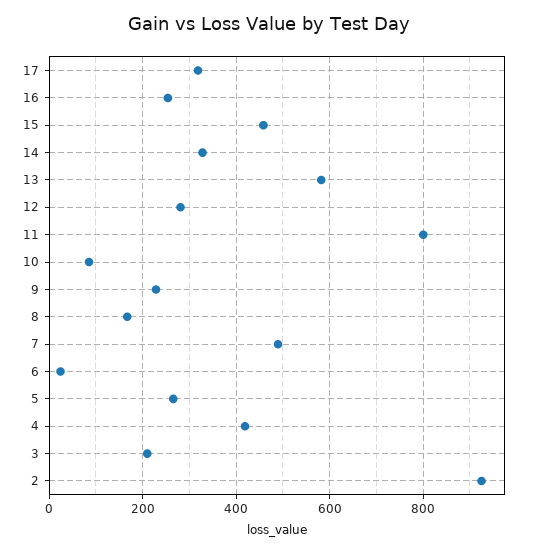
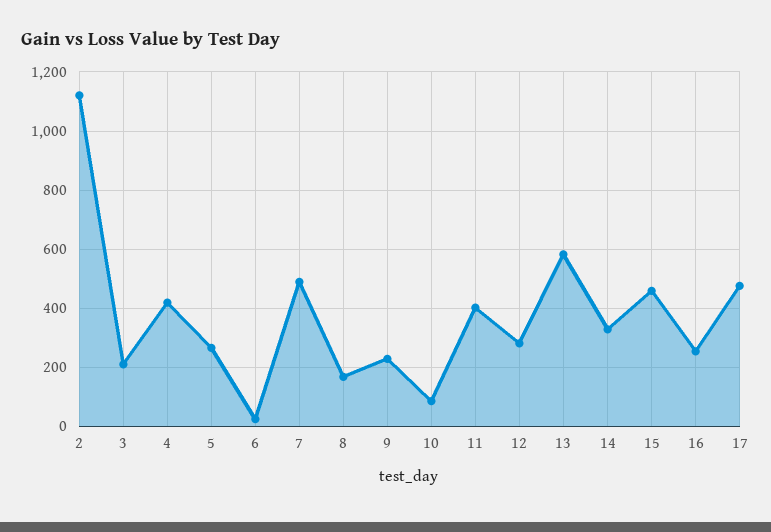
  {
-   "17": 320,
+   "17": 475,
    "16": 260,
    "15": 460,
    "14": 320,
    "13": 580,
    "12": 280,
-   "11": 800,
+   "11": 400,
    "10": 80,
    "9": 220,
    "8": 160,
    "7": 480,
    "6": 20,
    "5": 260,
    "4": 420,
    "3": 200,
-   "2": 920
+   "2": 1125
  }

